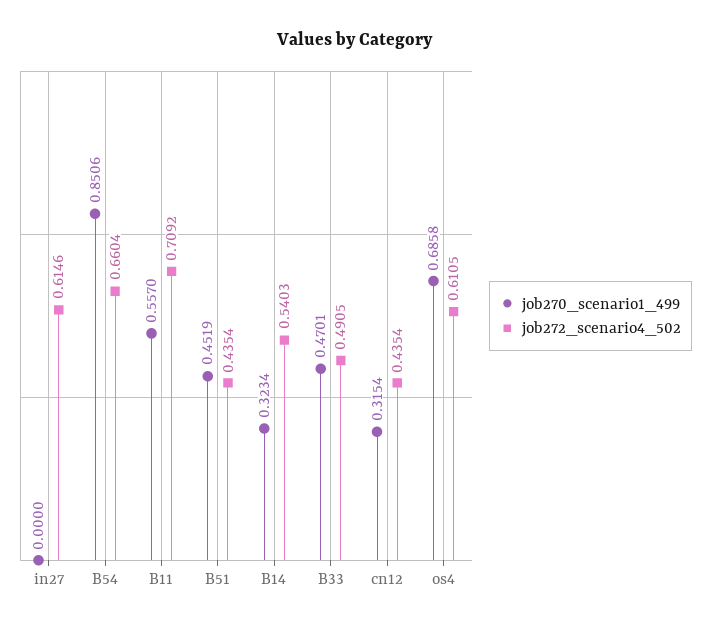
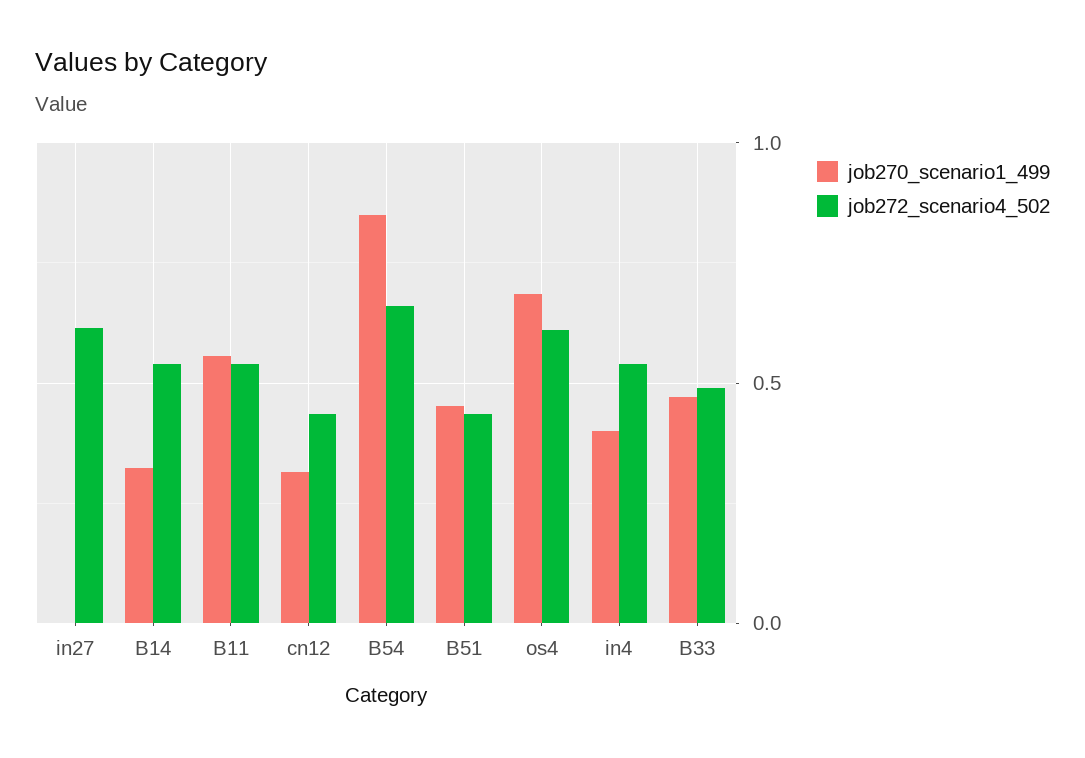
  {
    "job270_scenario1_499": {
      "in27": 0,
      "B54": 0.8506,
      "B11": 0.557,
      "B51": 0.4519,
      "B14": 0.3234,
      "B33": 0.4701,
      "cn12": 0.3154,
-     "os4": 0.6858
+     "os4": 0.6858,
+     "in4": 0.4
    },
    "job272_scenario4_502": {
      "in27": 0.6146,
      "B54": 0.6604,
-     "B11": 0.7092,
+     "B11": 0.55,
      "B51": 0.4354,
      "B14": 0.5403,
      "B33": 0.4905,
      "cn12": 0.4354,
-     "os4": 0.6105
+     "os4": 0.6105,
+     "in4": 0.55
    }
  }

